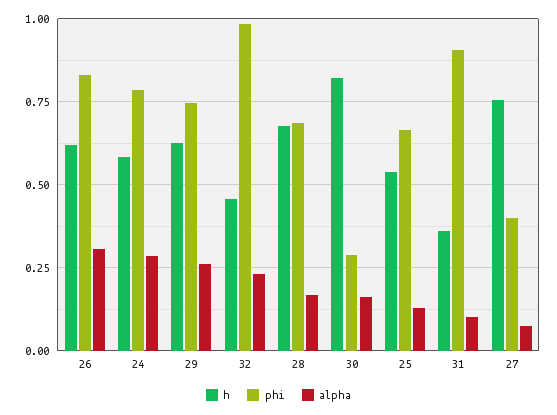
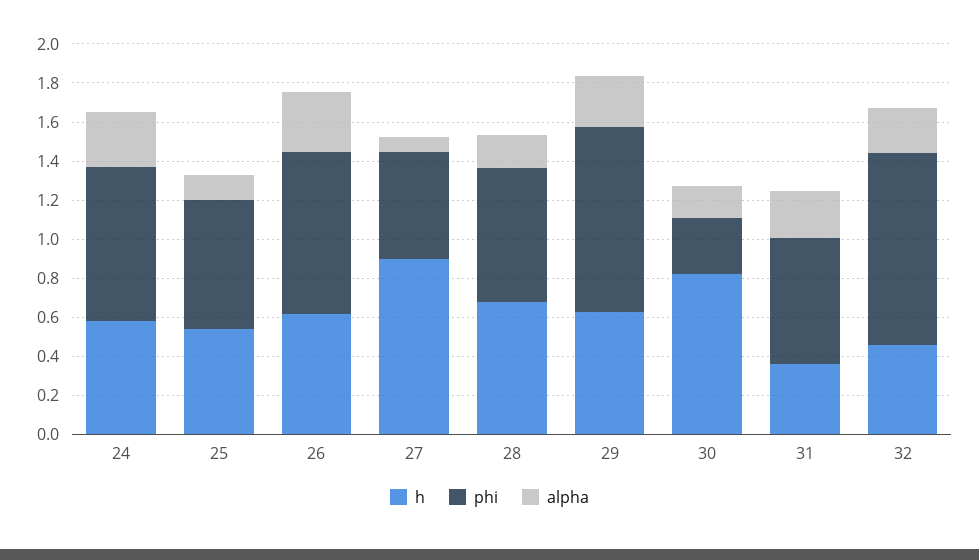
  {
    "h": {
      "26": 0.625,
      "24": 0.575,
      "29": 0.625,
      "32": 0.45,
      "28": 0.675,
      "30": 0.825,
      "25": 0.525,
      "31": 0.35,
-     "27": 0.75
+     "27": 0.9
    },
    "phi": {
      "26": 0.825,
      "24": 0.775,
-     "29": 0.75,
+     "29": 0.95,
      "32": 0.975,
      "28": 0.675,
      "30": 0.275,
      "25": 0.675,
-     "31": 0.9,
+     "31": 0.65,
-     "27": 0.4
+     "27": 0.55
    },
    "alpha": {
      "26": 0.3,
      "24": 0.275,
      "29": 0.25,
      "32": 0.225,
      "28": 0.175,
      "30": 0.15,
      "25": 0.125,
-     "31": 0.1,
+     "31": 0.25,
      "27": 0.075
    }
  }

